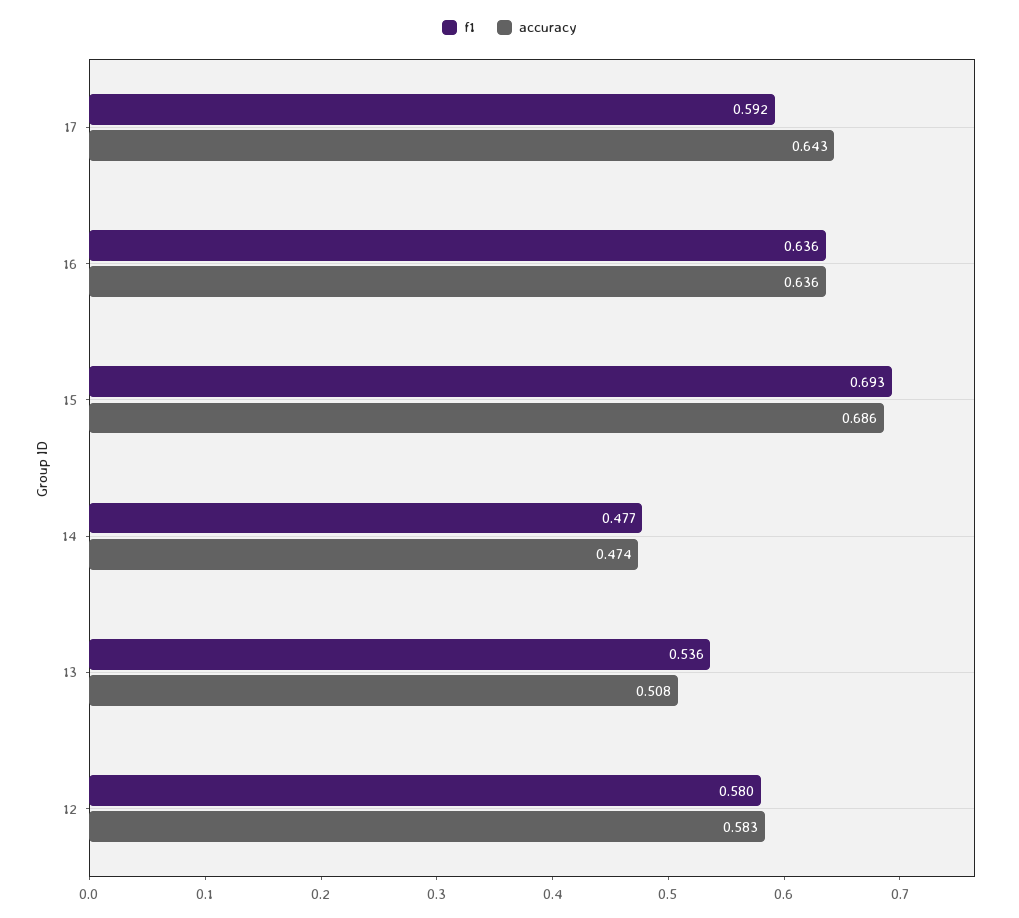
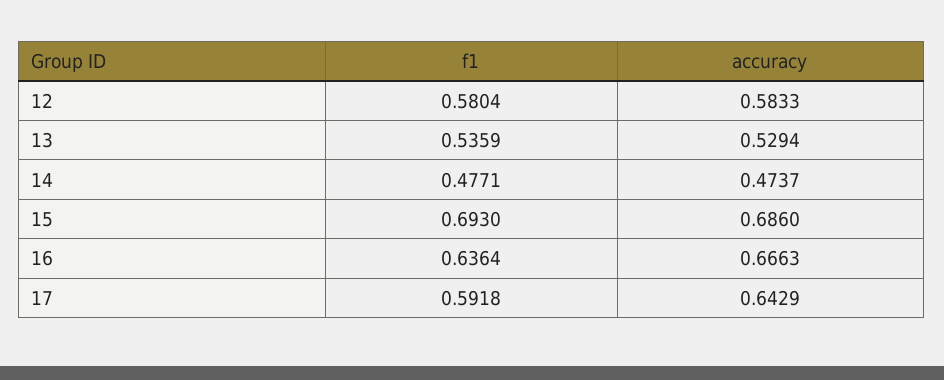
  {
    "f1": {
      "17": 0.5918,
      "16": 0.6364,
      "15": 0.693,
      "14": 0.4771,
      "13": 0.5359,
      "12": 0.5804
    },
    "accuracy": {
      "17": 0.6429,
-     "16": 0.636,
+     "16": 0.6663,
      "15": 0.686,
      "14": 0.4737,
-     "13": 0.508,
+     "13": 0.5294,
      "12": 0.5833
    }
  }

